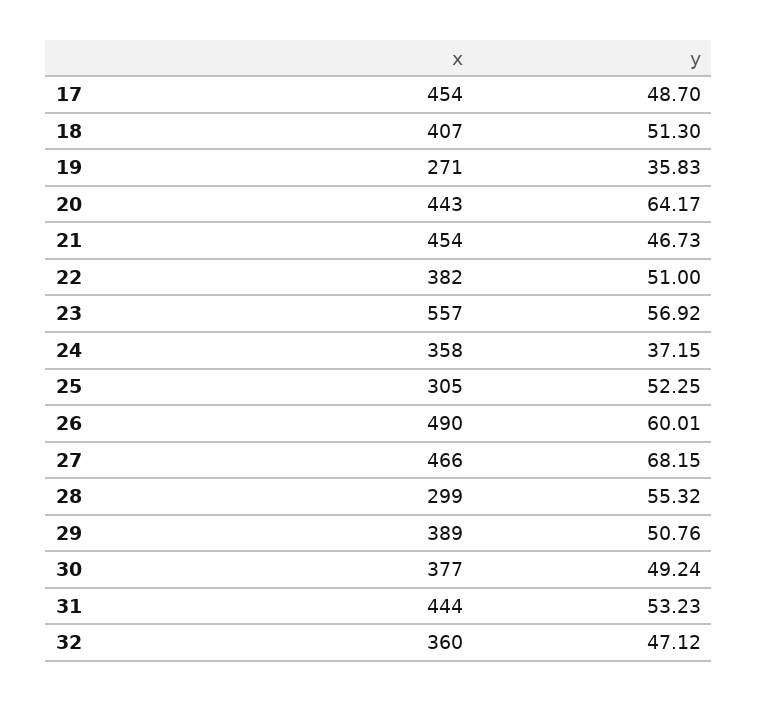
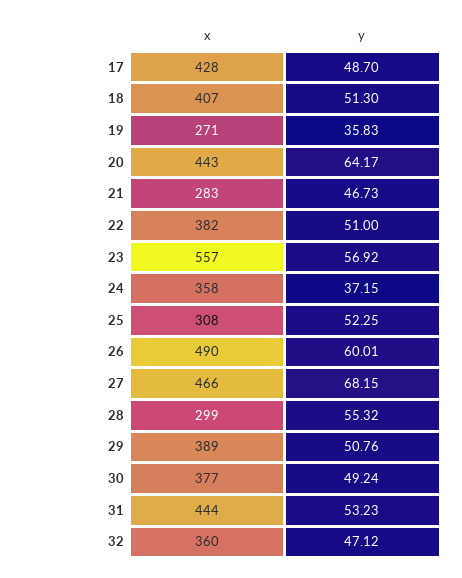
  {
    "x": {
-     "17": 454,
+     "17": 428,
      "18": 407,
      "19": 271,
      "20": 443,
-     "21": 454,
+     "21": 283,
      "22": 382,
      "23": 557,
      "24": 358,
-     "25": 305,
+     "25": 308,
      "26": 490,
      "27": 466,
      "28": 299,
      "29": 389,
      "30": 377,
      "31": 444,
      "32": 360
    },
    "y": {
      "17": 48.7,
      "18": 51.3,
      "19": 35.83,
      "20": 64.17,
      "21": 46.73,
      "22": 51,
      "23": 56.92,
      "24": 37.15,
      "25": 52.25,
      "26": 60.01,
      "27": 68.15,
      "28": 55.32,
      "29": 50.76,
      "30": 49.24,
      "31": 53.23,
      "32": 47.12
    }
  }

